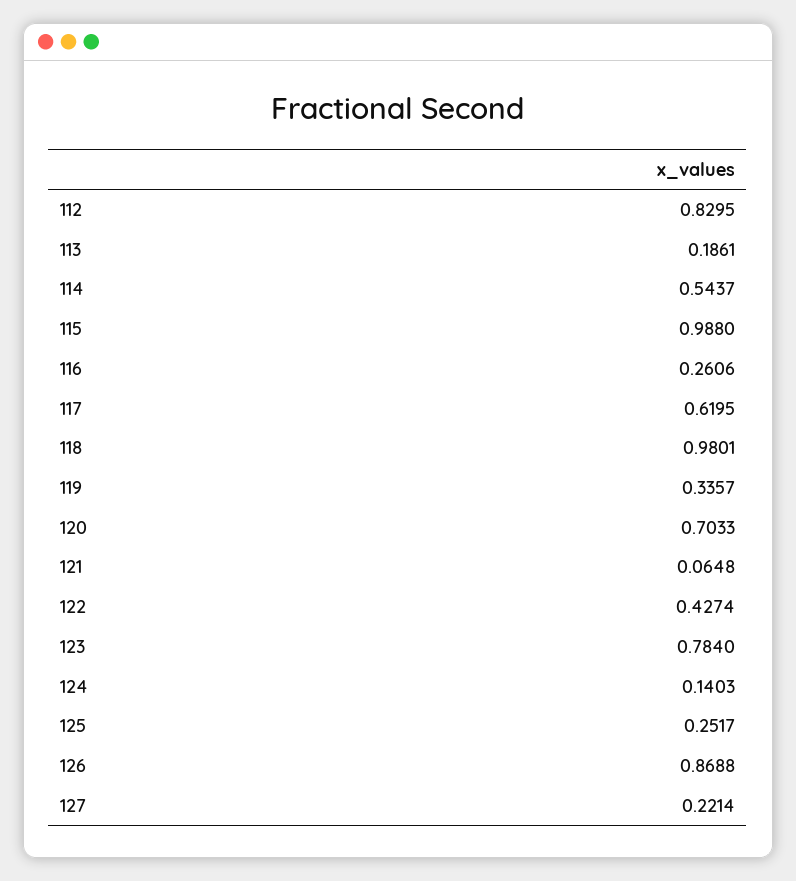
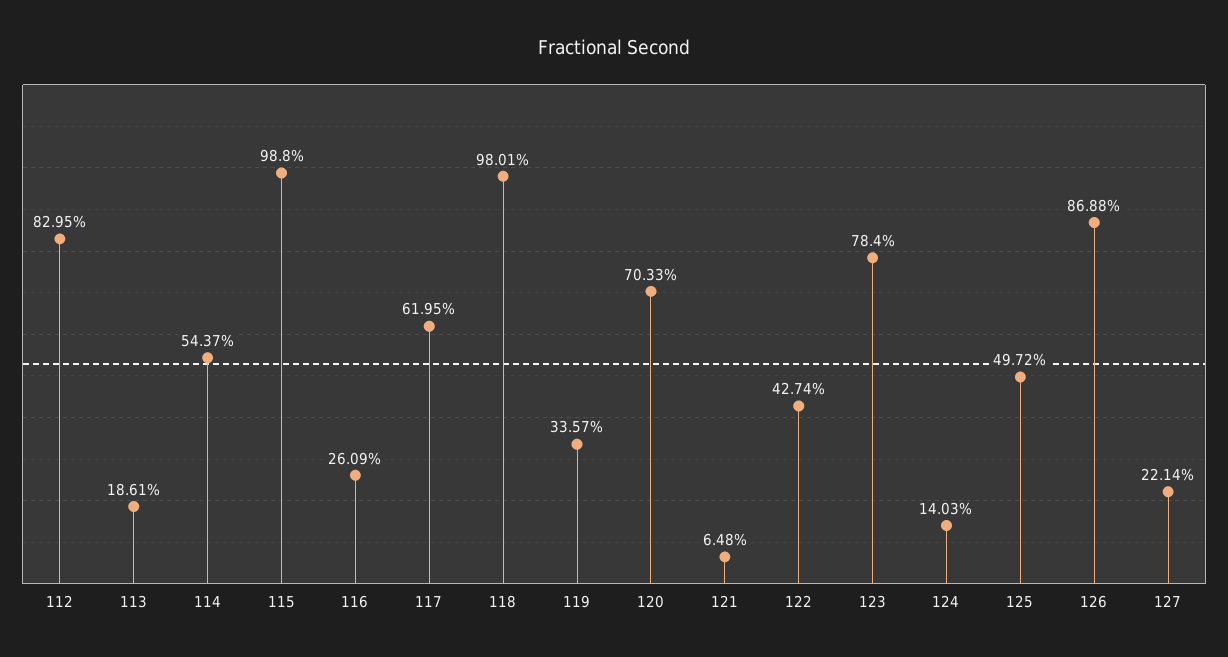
  {
    "112": 0.8295,
    "113": 0.1861,
    "114": 0.5437,
    "115": 0.988,
-   "116": 0.2606,
+   "116": 0.2609,
    "117": 0.6195,
    "118": 0.9801,
    "119": 0.3357,
    "120": 0.7033,
    "121": 0.0648,
    "122": 0.4274,
    "123": 0.784,
    "124": 0.1403,
-   "125": 0.2517,
+   "125": 0.4972,
    "126": 0.8688,
    "127": 0.2214
  }

